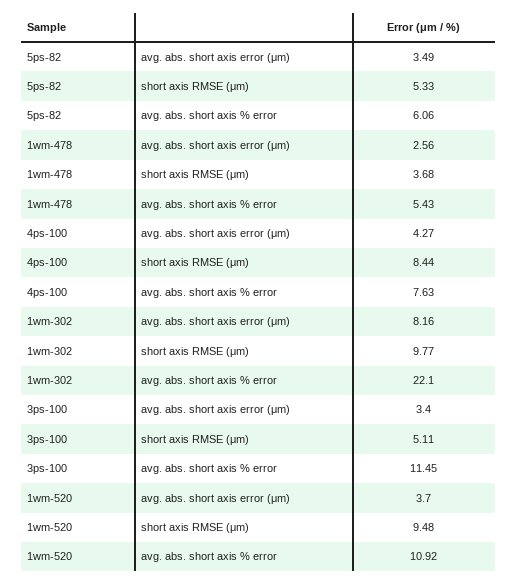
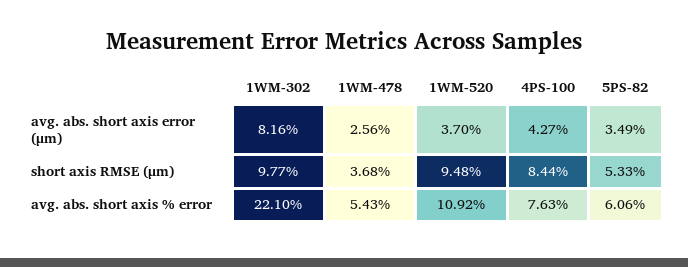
  {
    "5ps-82": {
      "avg. abs. short axis error (μm)": 3.49,
      "short axis RMSE (μm)": 5.33,
      "avg. abs. short axis % error": 6.06
    },
    "1wm-478": {
      "avg. abs. short axis error (μm)": 2.56,
      "short axis RMSE (μm)": 3.68,
      "avg. abs. short axis % error": 5.43
    },
    "4ps-100": {
      "avg. abs. short axis error (μm)": 4.27,
      "short axis RMSE (μm)": 8.44,
      "avg. abs. short axis % error": 7.63
    },
    "1wm-302": {
      "avg. abs. short axis error (μm)": 8.16,
      "short axis RMSE (μm)": 9.77,
      "avg. abs. short axis % error": 22.1
    },
-   "3ps-100": {
-     "avg. abs. short axis error (μm)": 3.4,
-     "short axis RMSE (μm)": 5.11,
-     "avg. abs. short axis % error": 11.45
-   },
    "1wm-520": {
      "avg. abs. short axis error (μm)": 3.7,
      "short axis RMSE (μm)": 9.48,
      "avg. abs. short axis % error": 10.92
    }
  }

